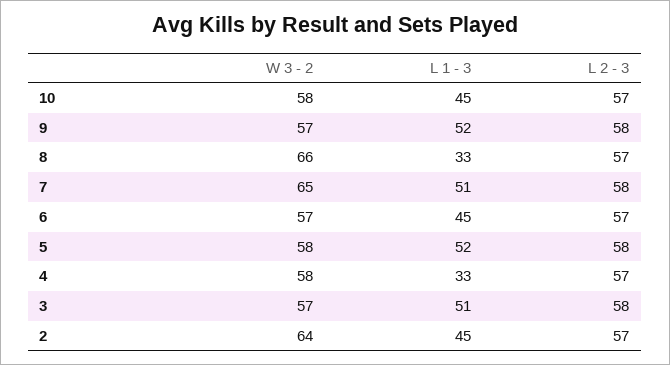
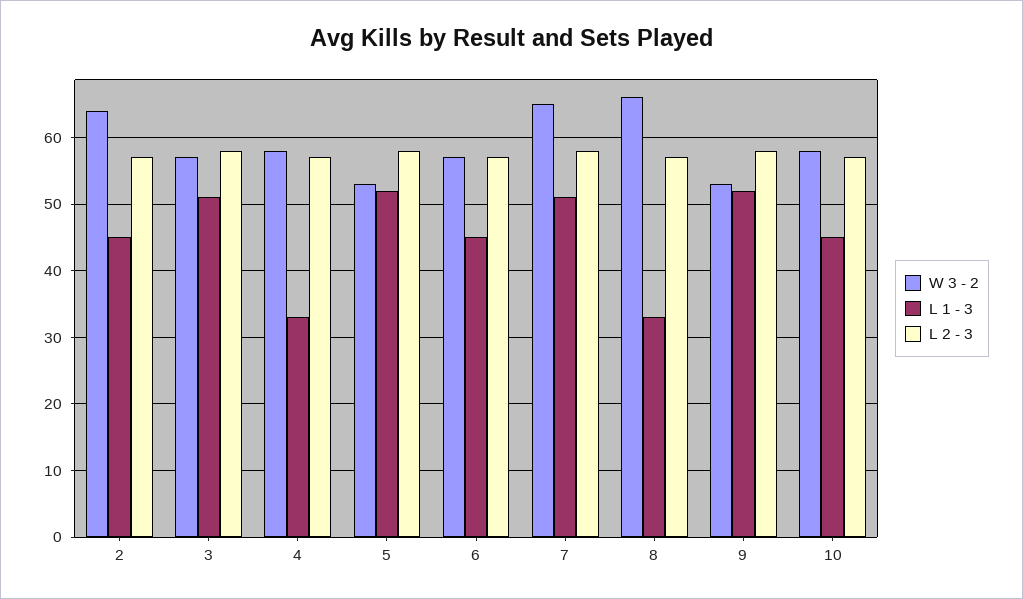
  {
    "W 3 - 2": {
      "10": 58,
-     "9": 57,
+     "9": 53,
      "8": 66,
      "7": 65,
      "6": 57,
-     "5": 58,
+     "5": 53,
      "4": 58,
      "3": 57,
      "2": 64
    },
    "L 1 - 3": {
      "10": 45,
      "9": 52,
      "8": 33,
      "7": 51,
      "6": 45,
      "5": 52,
      "4": 33,
      "3": 51,
      "2": 45
    },
    "L 2 - 3": {
      "10": 57,
      "9": 58,
      "8": 57,
      "7": 58,
      "6": 57,
      "5": 58,
      "4": 57,
      "3": 58,
      "2": 57
    }
  }

